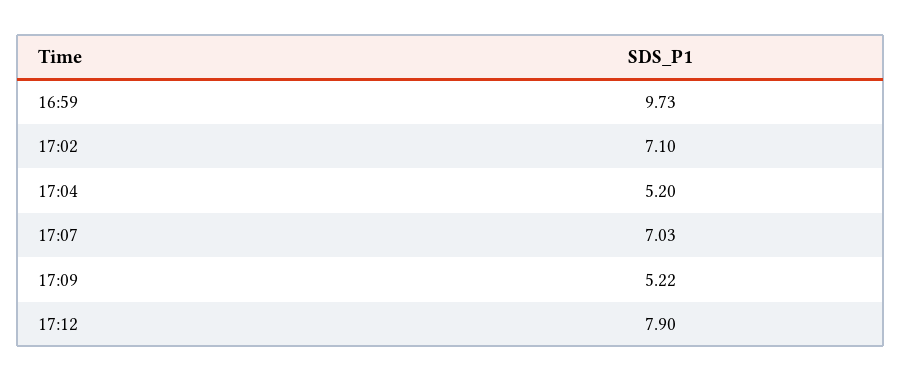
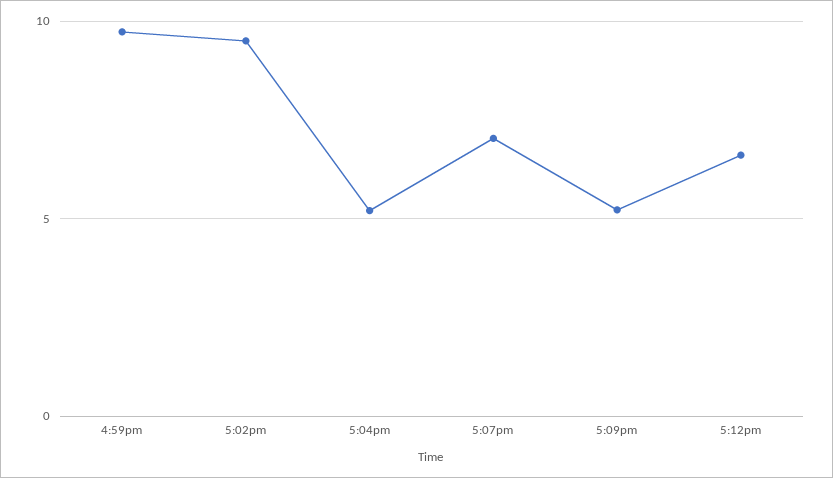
  {
    "16:59": 9.73,
-   "17:02": 7.1,
+   "17:02": 9.5,
    "17:04": 5.2,
    "17:07": 7.03,
    "17:09": 5.22,
-   "17:12": 7.9
+   "17:12": 6.5
  }

